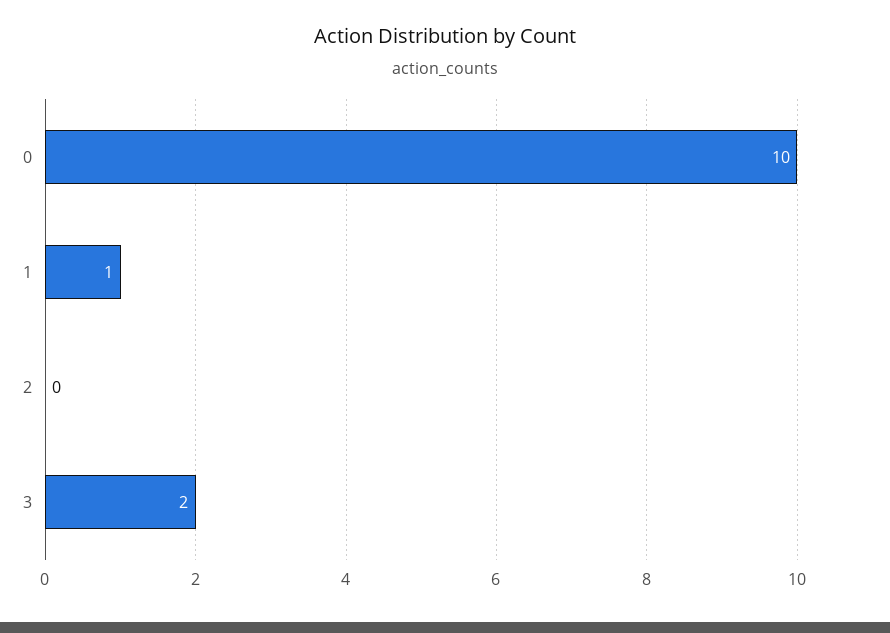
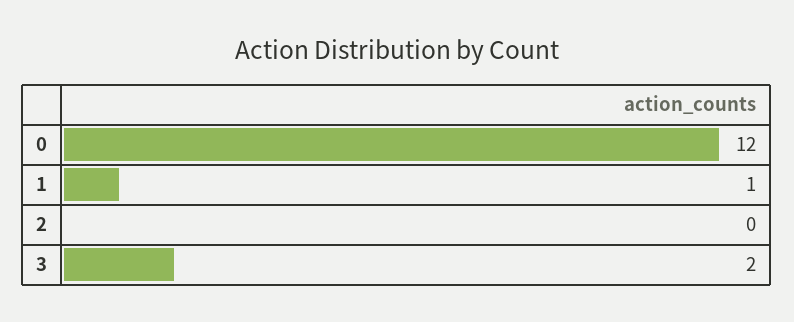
  {
-   "0": 10,
+   "0": 12,
    "1": 1,
    "2": 0,
    "3": 2
  }

